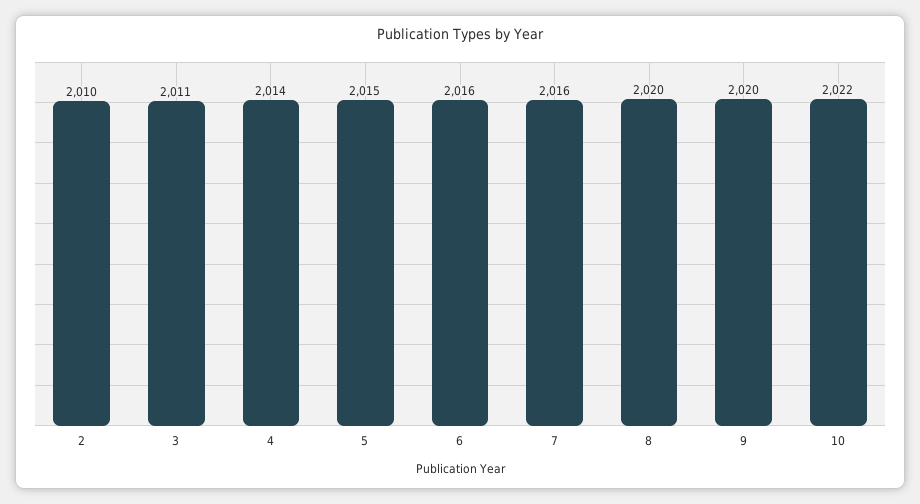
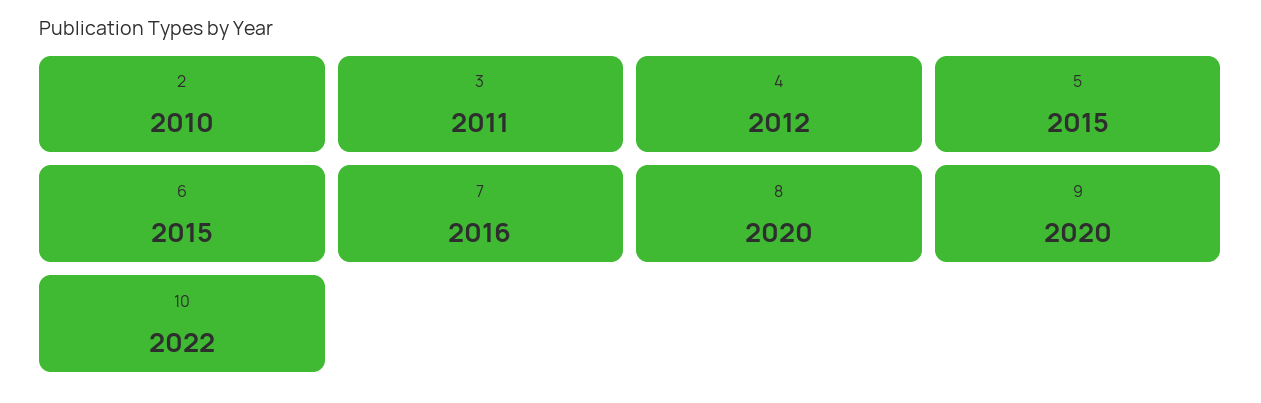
  {
    "2": 2010,
    "3": 2011,
-   "4": 2014,
+   "4": 2012,
    "5": 2015,
-   "6": 2016,
+   "6": 2015,
    "7": 2016,
    "8": 2020,
    "9": 2020,
    "10": 2022
  }

